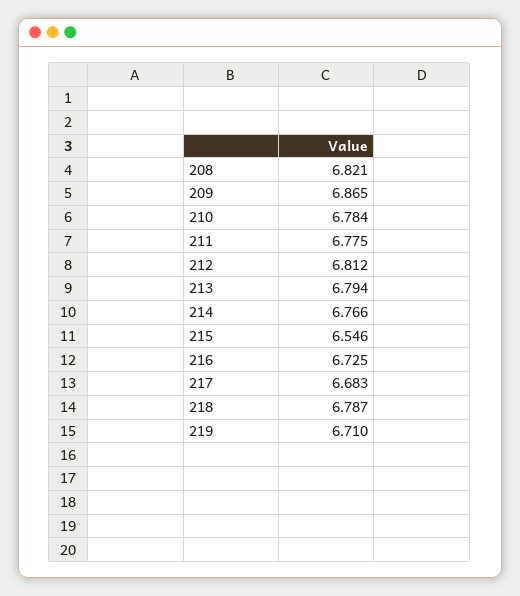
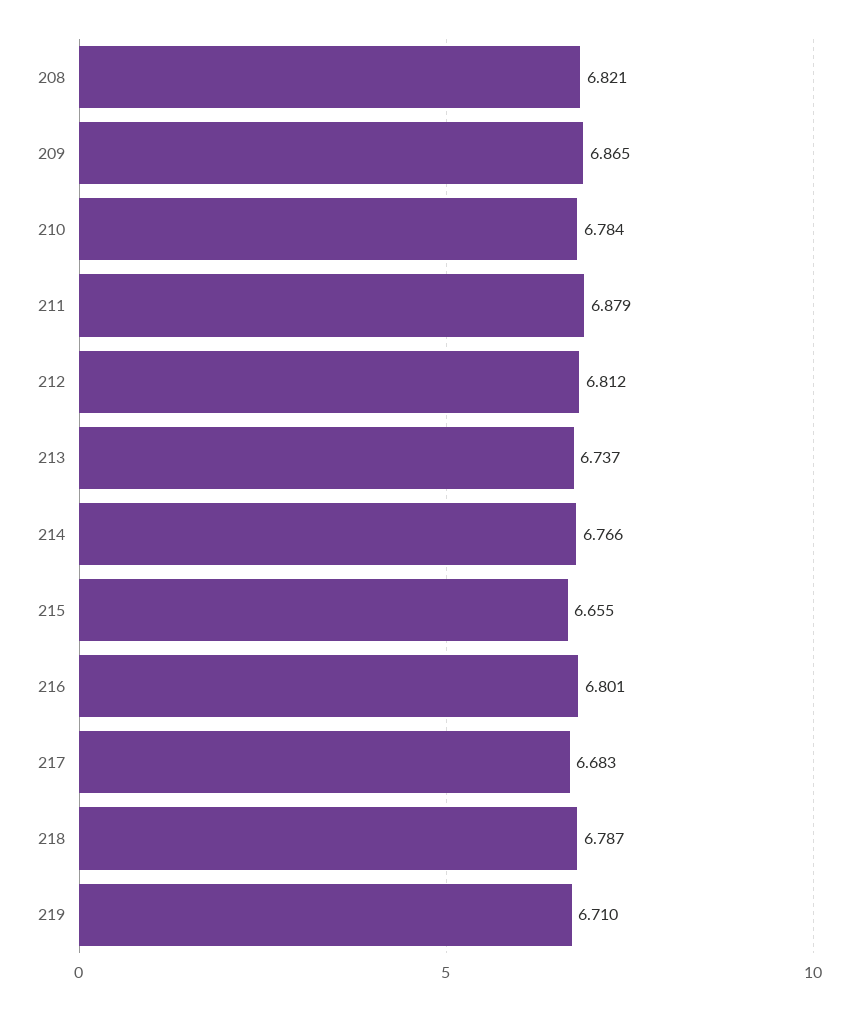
  {
    "208": 6.821,
    "209": 6.865,
    "210": 6.784,
-   "211": 6.775,
+   "211": 6.879,
    "212": 6.812,
-   "213": 6.794,
+   "213": 6.737,
    "214": 6.766,
-   "215": 6.546,
+   "215": 6.655,
-   "216": 6.725,
+   "216": 6.801,
    "217": 6.683,
    "218": 6.787,
    "219": 6.71
  }

